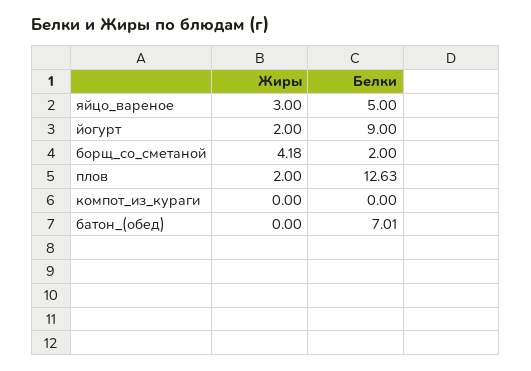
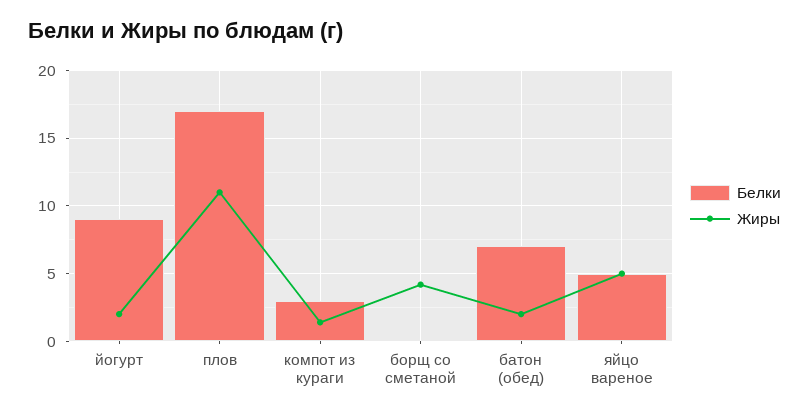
  {
    "Жиры": {
-     "яйцо_вареное": 3,
+     "яйцо_вареное": 5,
      "йогурт": 2,
      "борщ_со_сметаной": 4.18,
-     "плов": 2,
+     "плов": 11,
-     "компот_из_кураги": 0,
+     "компот_из_кураги": 1.5,
-     "батон_(обед)": 0
+     "батон_(обед)": 2
    },
    "Белки": {
      "яйцо_вареное": 5,
      "йогурт": 9,
-     "борщ_со_сметаной": 2,
+     "борщ_со_сметаной": 0,
-     "плов": 12.63,
+     "плов": 17,
-     "компот_из_кураги": 0,
+     "компот_из_кураги": 3,
      "батон_(обед)": 7.01
    }
  }

